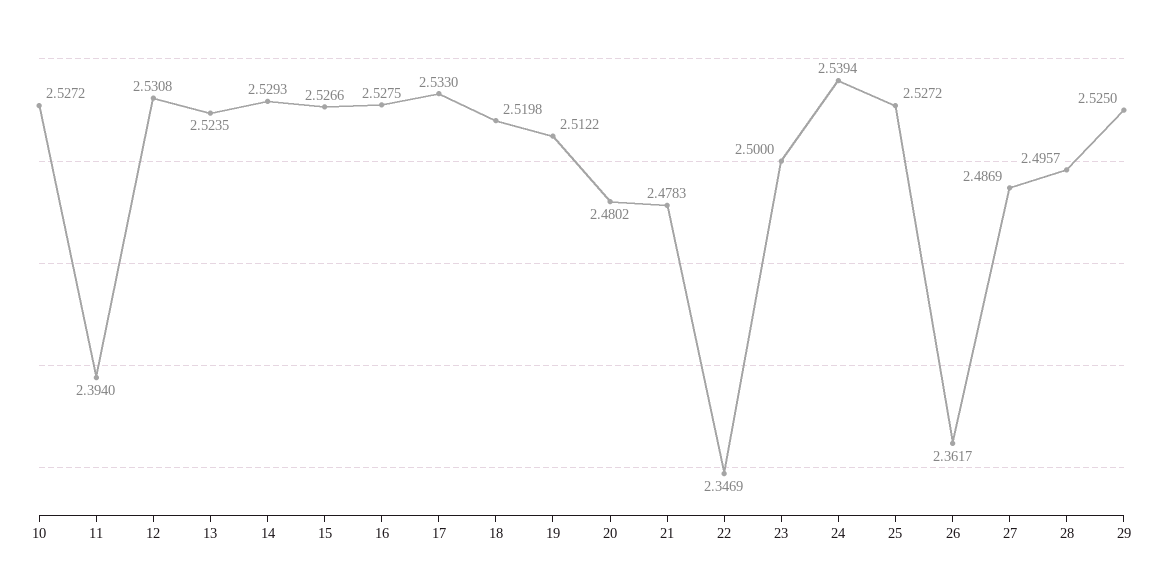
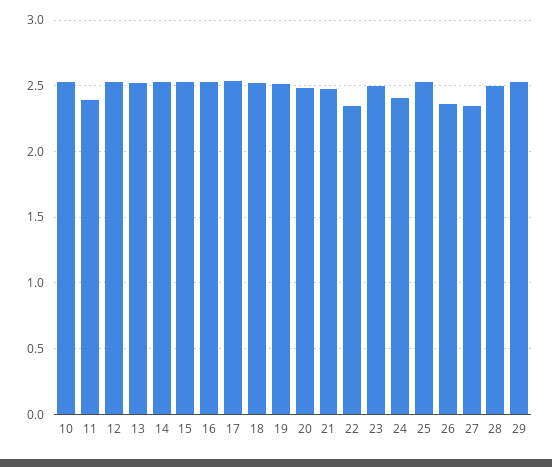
  {
    "10": 2.5272,
    "11": 2.394,
    "12": 2.5308,
    "13": 2.5235,
    "14": 2.5293,
    "15": 2.5266,
    "16": 2.5275,
    "17": 2.533,
    "18": 2.5198,
    "19": 2.5122,
    "20": 2.4802,
    "21": 2.4783,
    "22": 2.3469,
    "23": 2.5,
-   "24": 2.5394,
+   "24": 2.4,
    "25": 2.5272,
    "26": 2.3617,
-   "27": 2.4869,
+   "27": 2.35,
    "28": 2.4957,
    "29": 2.525
  }

